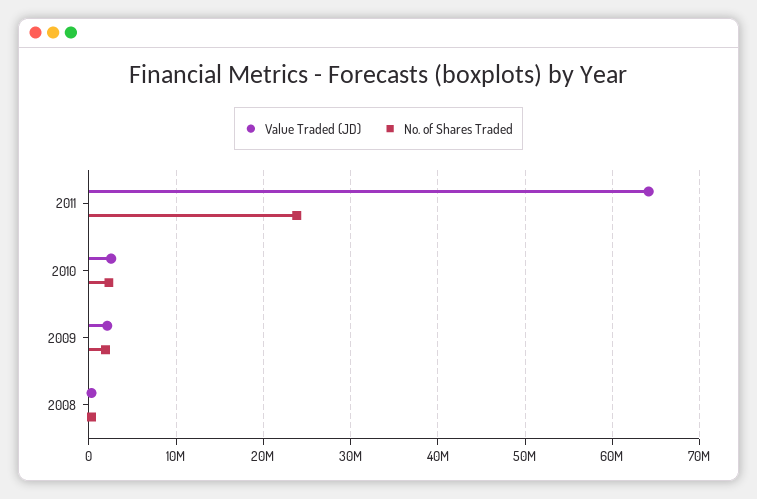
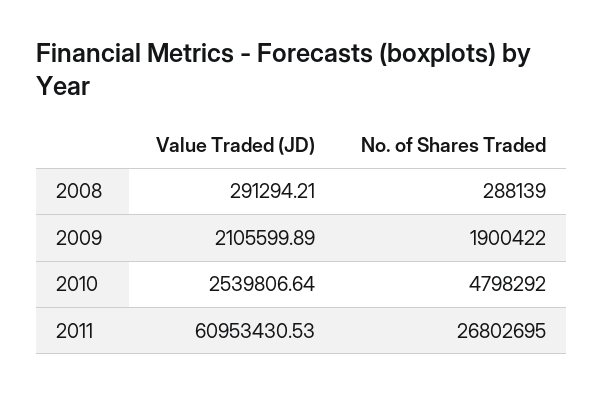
  {
    "Value Traded (JD)": {
-     "2011": 64000000,
+     "2011": 60953430.53,
      "2010": 2539806.64,
      "2009": 2105599.89,
      "2008": 291294.21
    },
    "No. of Shares Traded": {
-     "2011": 24000000,
+     "2011": 26802695,
-     "2010": 2000000,
+     "2010": 4798292,
      "2009": 1900422,
      "2008": 288139
    }
  }

